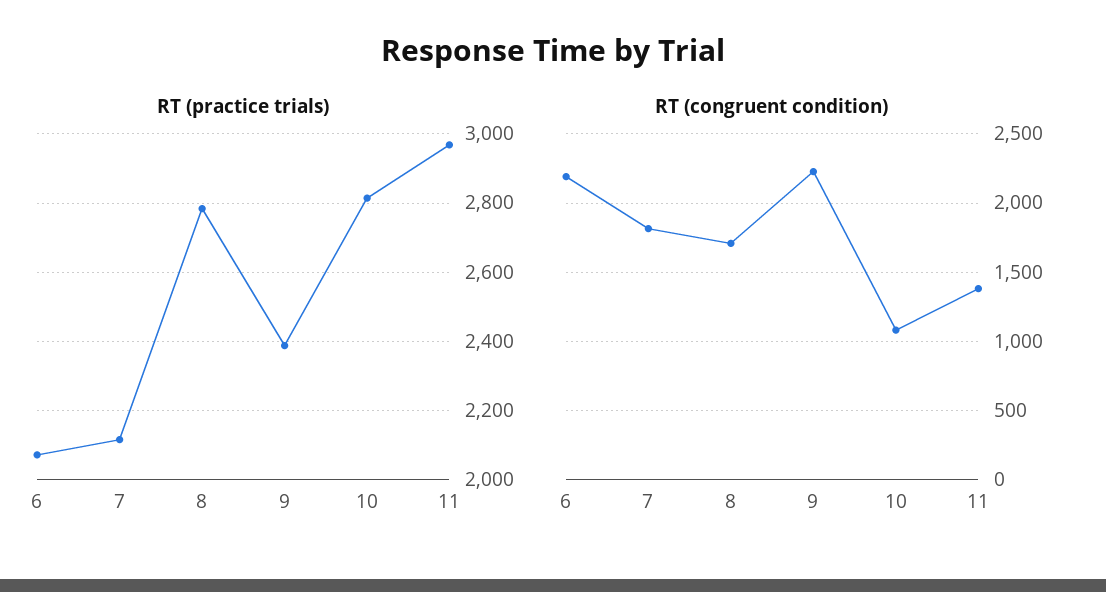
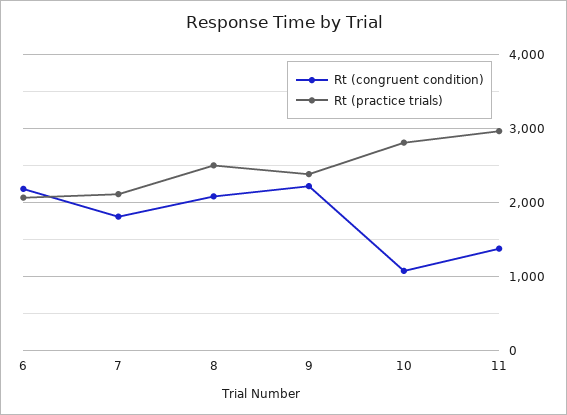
  {
    "RT (practice trials)": {
      "6": 2080,
      "7": 2120,
-     "8": 2780,
+     "8": 2500,
      "9": 2380,
      "10": 2820,
      "11": 2960
    },
    "RT (congruent condition)": {
      "6": 2200,
      "7": 1800,
-     "8": 1700,
+     "8": 2100,
      "9": 2250,
      "10": 1100,
      "11": 1400
    }
  }

